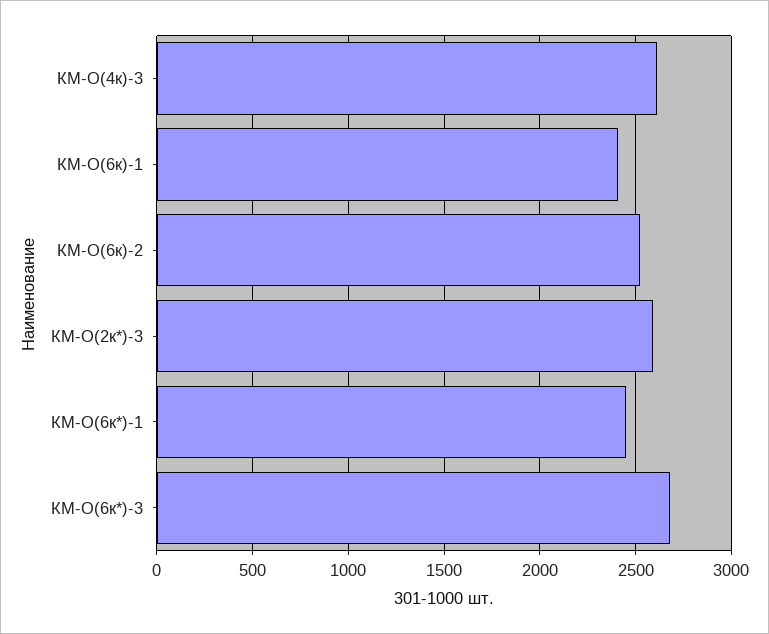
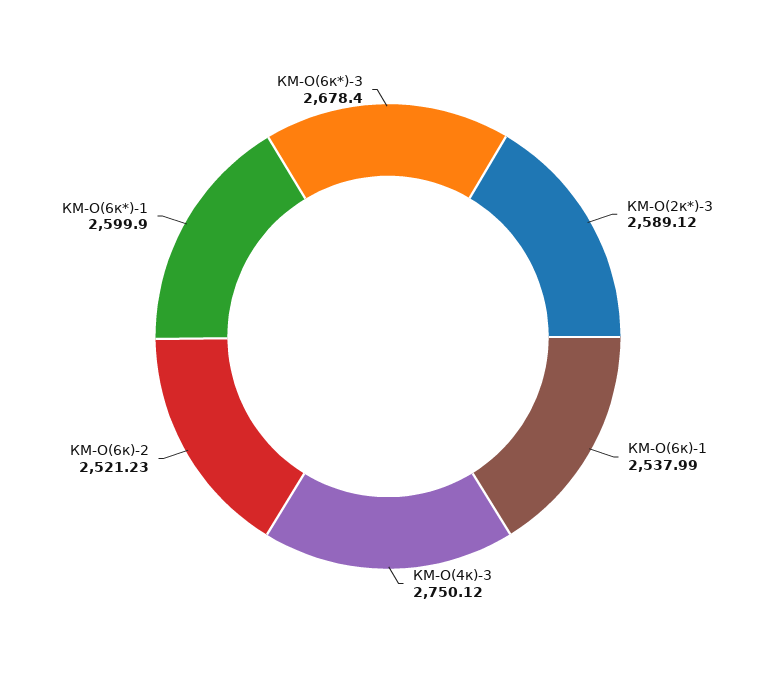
  {
-   "КМ-О(4к)-3": 2600,
+   "КМ-О(4к)-3": 2750.12,
-   "КМ-О(6к)-1": 2400,
+   "КМ-О(6к)-1": 2537.99,
    "КМ-О(6к)-2": 2521.23,
    "КМ-О(2к*)-3": 2589.12,
-   "КМ-О(6к*)-1": 2450,
+   "КМ-О(6к*)-1": 2599.9,
    "КМ-О(6к*)-3": 2678.4
  }

